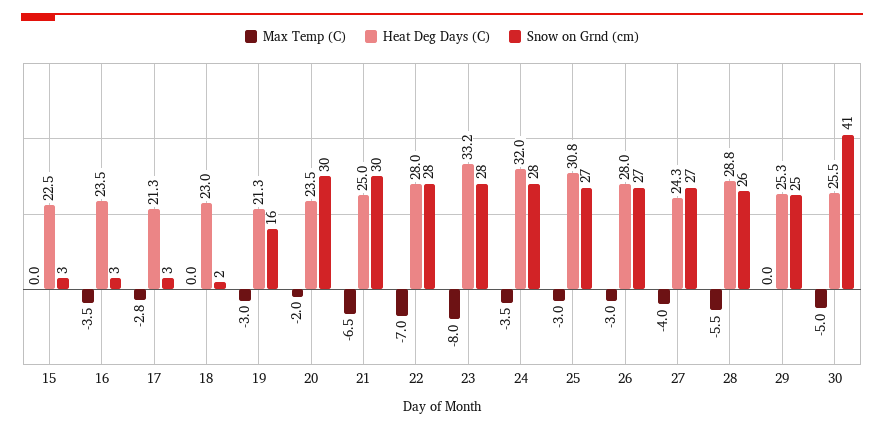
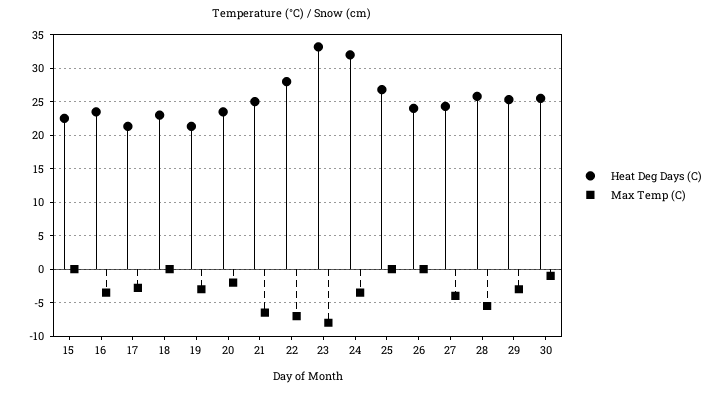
  {
    "Max Temp (C)": {
      "15": 0,
      "16": -3.5,
      "17": -2.8,
      "18": 0,
      "19": -3,
      "20": -2,
      "21": -6.5,
      "22": -7,
      "23": -8,
      "24": -3.5,
-     "25": -3,
+     "25": 0,
-     "26": -3,
+     "26": 0,
      "27": -4,
      "28": -5.5,
-     "29": 0,
+     "29": -3,
-     "30": -5
+     "30": -1
    },
    "Heat Deg Days (C)": {
      "15": 22.5,
      "16": 23.5,
      "17": 21.3,
      "18": 23,
      "19": 21.3,
      "20": 23.5,
      "21": 25,
      "22": 28,
      "23": 33.2,
      "24": 32,
-     "25": 30.8,
+     "25": 27,
-     "26": 28,
+     "26": 24,
      "27": 24.3,
-     "28": 28.8,
+     "28": 26,
      "29": 25.3,
      "30": 25.5
-   },
+   }
-   "Snow on Grnd (cm)": {
-     "15": 3,
-     "16": 3,
-     "17": 3,
-     "18": 2,
-     "19": 16,
-     "20": 30,
-     "21": 30,
-     "22": 28,
-     "23": 28,
-     "24": 28,
-     "25": 27,
-     "26": 27,
-     "27": 27,
-     "28": 26,
-     "29": 25,
-     "30": 41
-   }
  }

